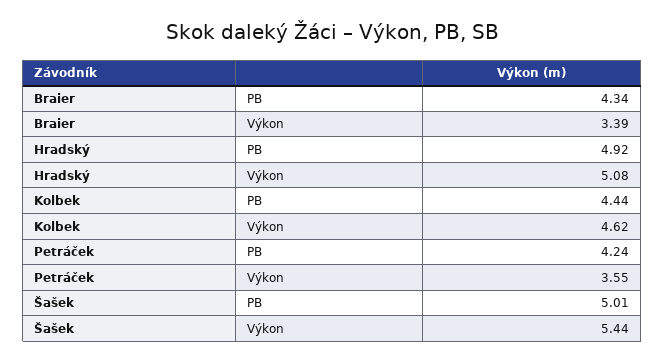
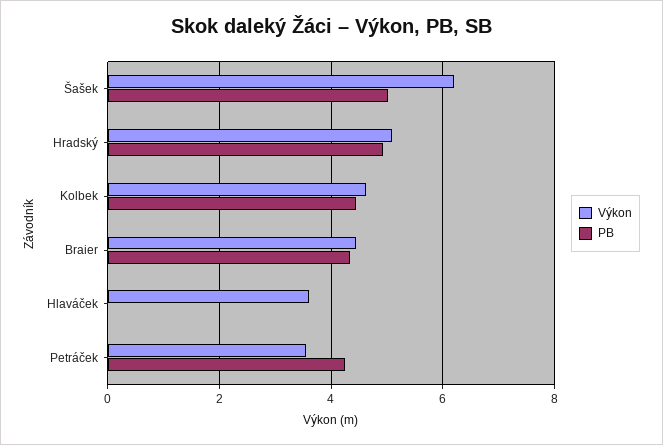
  {
    "PB": {
      "Braier": 4.34,
      "Hradský": 4.92,
      "Kolbek": 4.44,
      "Petráček": 4.24,
-     "Šašek": 5.01
+     "Šašek": 5.01,
+     "Hlaváček": 0
    },
    "Výkon": {
-     "Braier": 3.39,
+     "Braier": 4.4,
      "Hradský": 5.08,
      "Kolbek": 4.62,
      "Petráček": 3.55,
-     "Šašek": 5.44
+     "Šašek": 6.2,
+     "Hlaváček": 3.6
    }
  }

